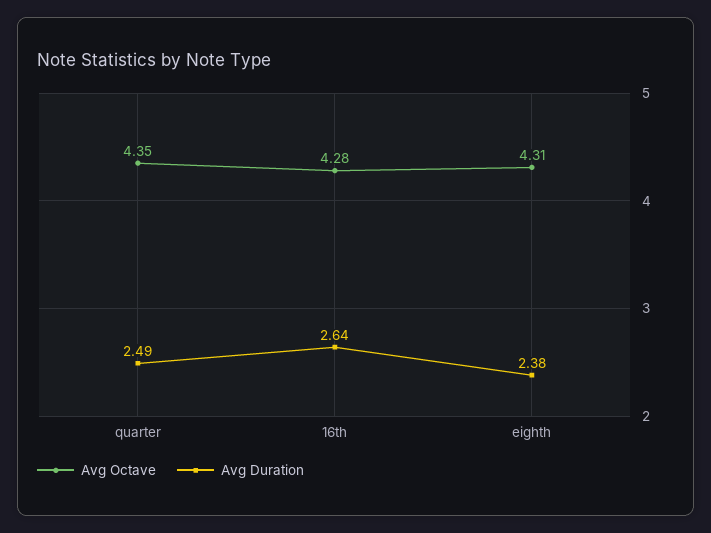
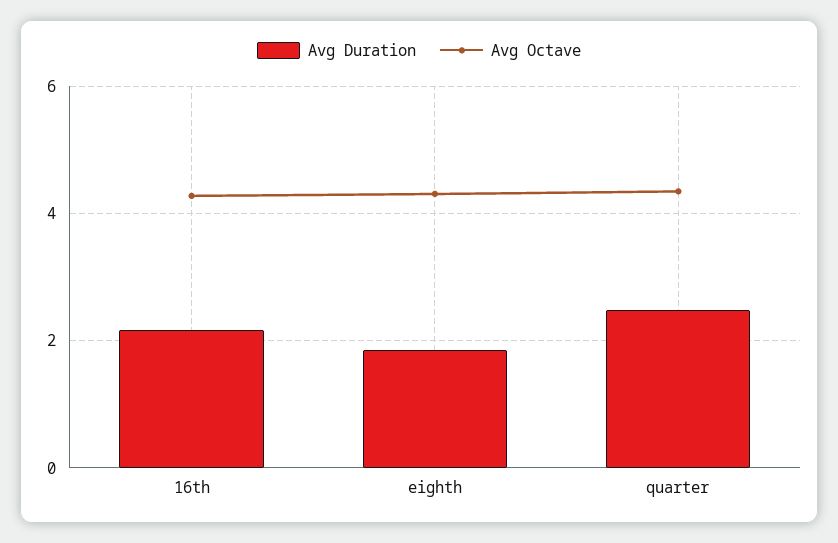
  {
    "Avg Octave": {
      "quarter": 4.35,
      "16th": 4.28,
      "eighth": 4.31
    },
    "Avg Duration": {
      "quarter": 2.49,
-     "16th": 2.64,
+     "16th": 2.2,
-     "eighth": 2.38
+     "eighth": 1.8
    }
  }

